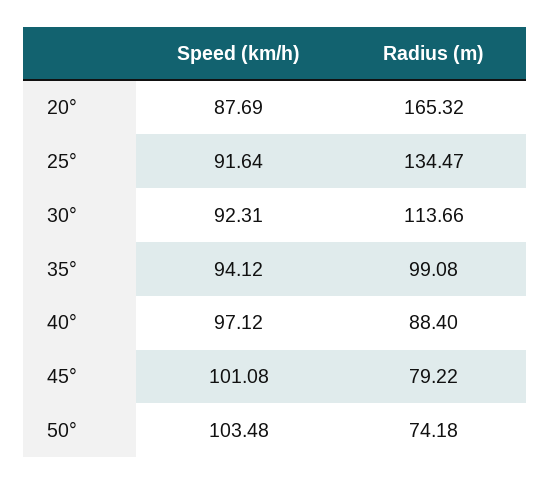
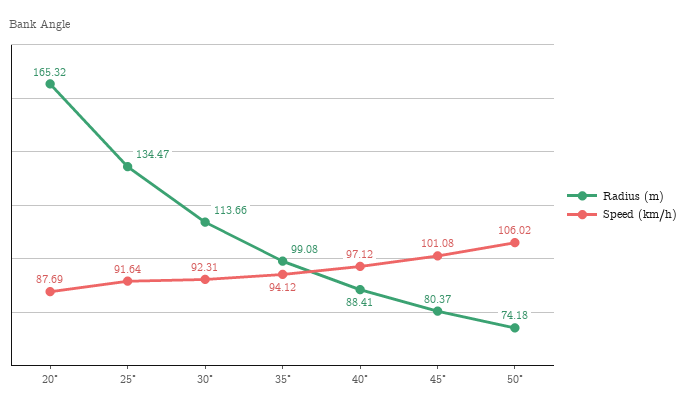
  {
    "Speed (km/h)": {
      "20°": 87.69,
      "25°": 91.64,
      "30°": 92.31,
      "35°": 94.12,
      "40°": 97.12,
      "45°": 101.08,
-     "50°": 103.48
+     "50°": 106.02
    },
    "Radius (m)": {
      "20°": 165.32,
      "25°": 134.47,
      "30°": 113.66,
      "35°": 99.08,
-     "40°": 88.4,
+     "40°": 88.41,
-     "45°": 79.22,
+     "45°": 80.37,
      "50°": 74.18
    }
  }

